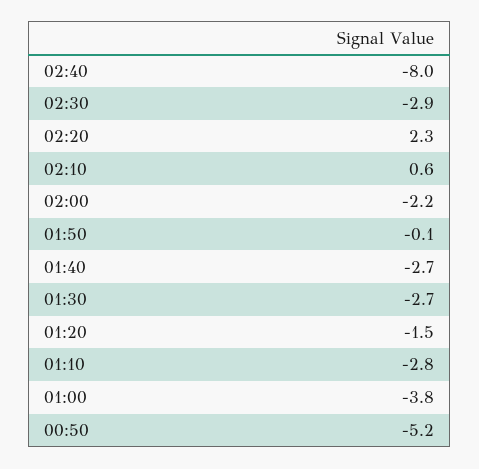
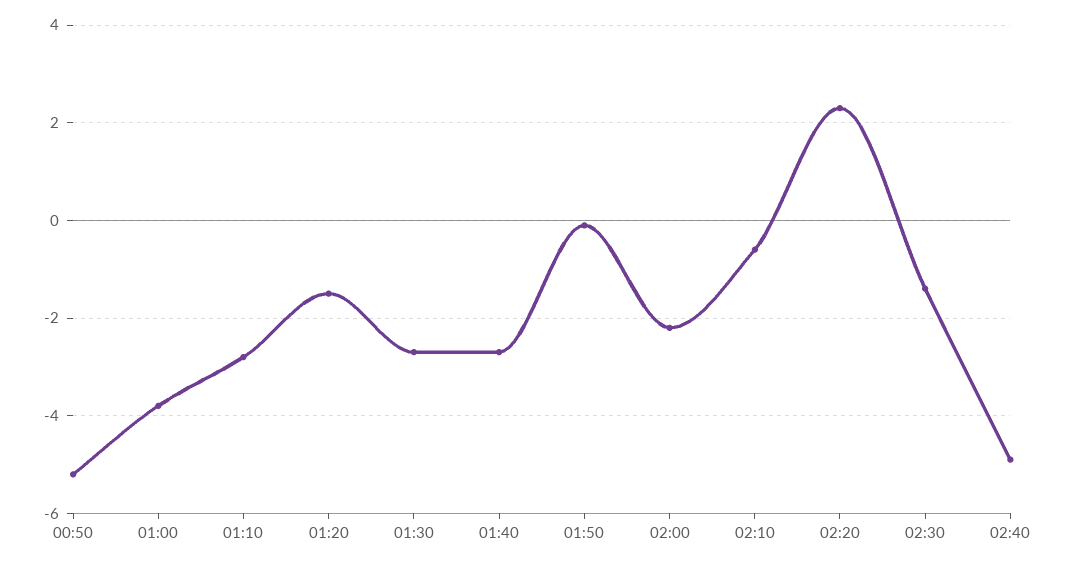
  {
-   "02:40": -8,
+   "02:40": -5,
-   "02:30": -2.9,
+   "02:30": -1.5,
    "02:20": 2.3,
-   "02:10": 0.6,
+   "02:10": -0.5,
    "02:00": -2.2,
    "01:50": -0.1,
    "01:40": -2.7,
    "01:30": -2.7,
    "01:20": -1.5,
    "01:10": -2.8,
    "01:00": -3.8,
    "00:50": -5.2
  }

